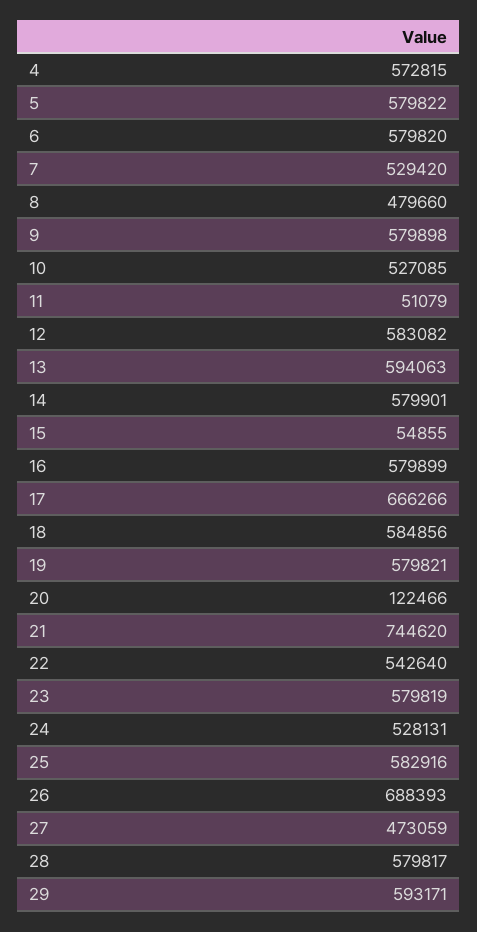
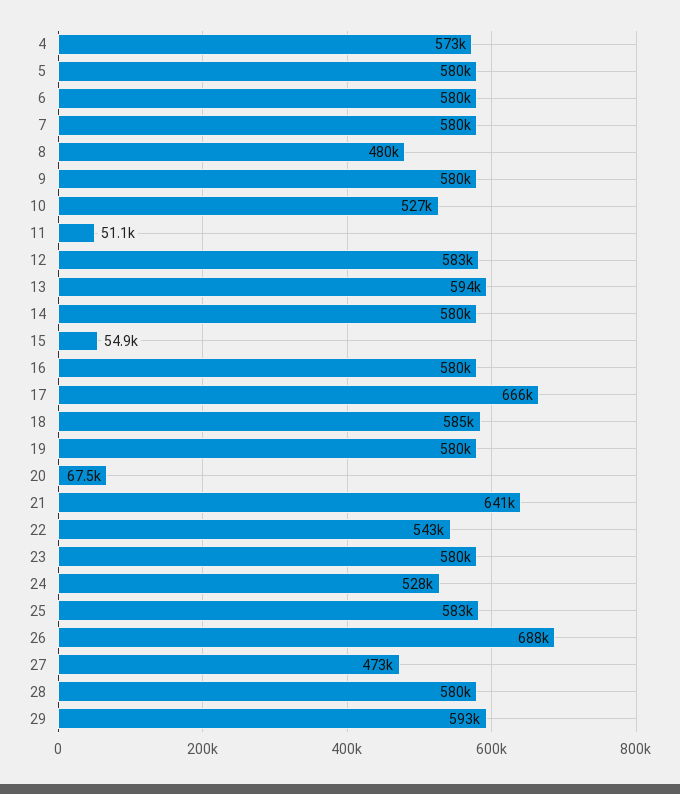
  {
    "4": 572815,
    "5": 579822,
    "6": 579820,
-   "7": 529420,
+   "7": 580000,
    "8": 479660,
    "9": 579898,
    "10": 527085,
    "11": 51079,
    "12": 583082,
    "13": 594063,
    "14": 579901,
    "15": 54855,
    "16": 579899,
    "17": 666266,
    "18": 584856,
    "19": 579821,
-   "20": 122466,
+   "20": 67500,
-   "21": 744620,
+   "21": 641000,
    "22": 542640,
    "23": 579819,
    "24": 528131,
    "25": 582916,
    "26": 688393,
    "27": 473059,
    "28": 579817,
    "29": 593171
  }

